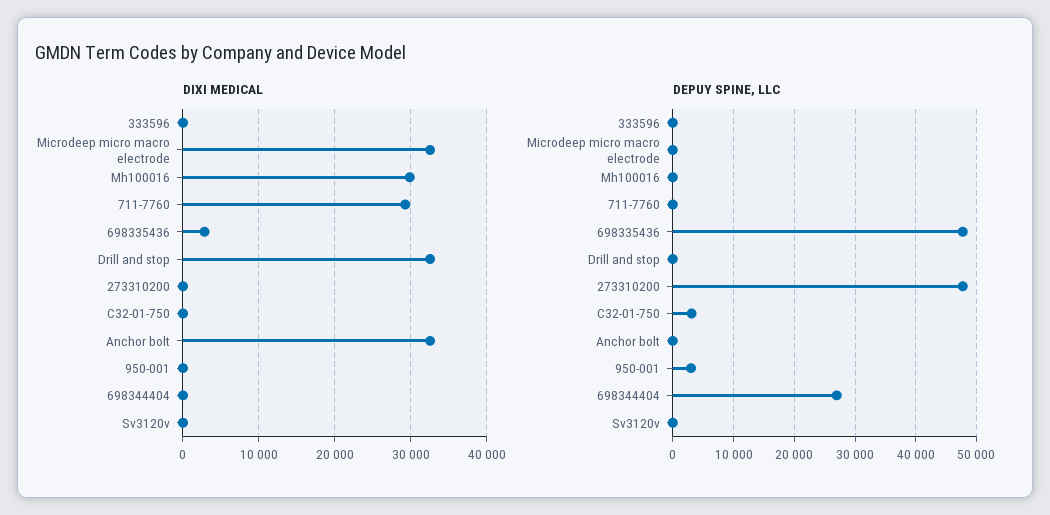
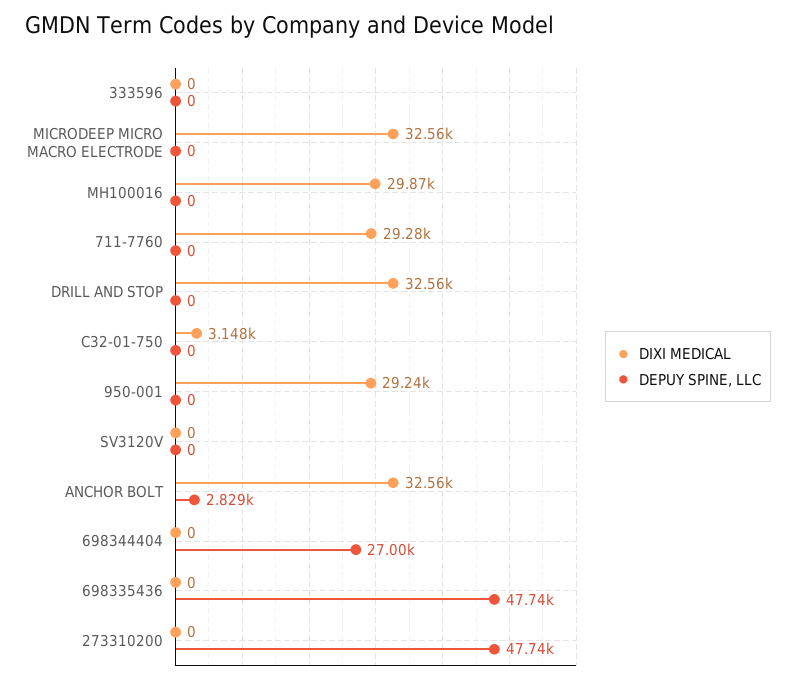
  {
    "DIXI MEDICAL": {
      "333596": 0,
      "Microdeep micro macro electrode": 32560,
      "Mh100016": 29870,
      "711-7760": 29280,
-     "698335436": 3000,
+     "698335436": 0,
      "Drill and stop": 32560,
      "273310200": 0,
-     "C32-01-750": 0,
+     "C32-01-750": 3148,
      "Anchor bolt": 32560,
-     "950-001": 0,
+     "950-001": 29240,
      "698344404": 0,
      "Sv3120v": 0
    },
    "DEPUY SPINE, LLC": {
      "333596": 0,
      "Microdeep micro macro electrode": 0,
      "Mh100016": 0,
      "711-7760": 0,
      "698335436": 47740,
      "Drill and stop": 0,
      "273310200": 47740,
-     "C32-01-750": 3000,
+     "C32-01-750": 0,
-     "Anchor bolt": 0,
+     "Anchor bolt": 2829,
-     "950-001": 3000,
+     "950-001": 0,
      "698344404": 27000,
      "Sv3120v": 0
    }
  }

